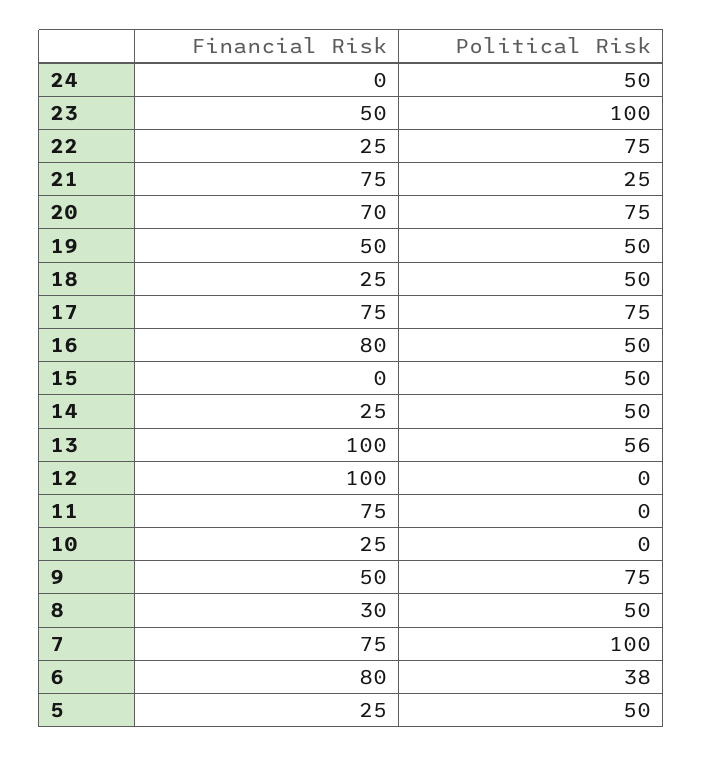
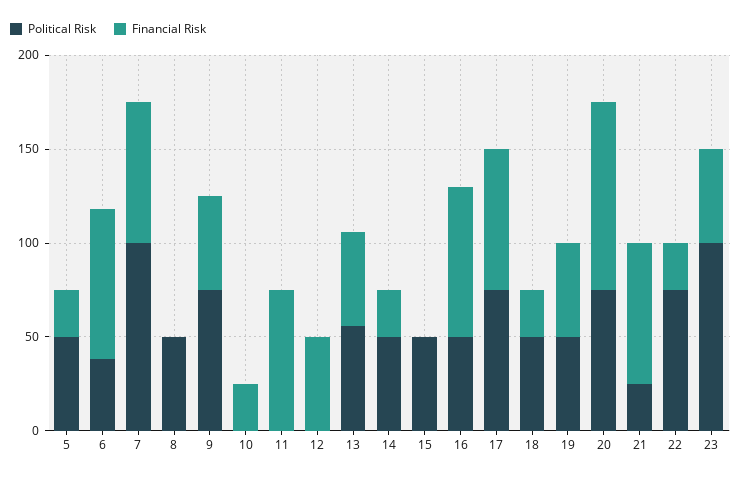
  {
    "Financial Risk": {
-     "24": 0,
      "23": 50,
      "22": 25,
      "21": 75,
-     "20": 70,
+     "20": 100,
      "19": 50,
      "18": 25,
      "17": 75,
      "16": 80,
      "15": 0,
      "14": 25,
-     "13": 100,
+     "13": 50,
-     "12": 100,
+     "12": 50,
      "11": 75,
      "10": 25,
      "9": 50,
-     "8": 30,
+     "8": 0,
      "7": 75,
      "6": 80,
      "5": 25
    },
    "Political Risk": {
-     "24": 50,
      "23": 100,
      "22": 75,
      "21": 25,
      "20": 75,
      "19": 50,
      "18": 50,
      "17": 75,
      "16": 50,
      "15": 50,
      "14": 50,
      "13": 56,
      "12": 0,
      "11": 0,
      "10": 0,
      "9": 75,
      "8": 50,
      "7": 100,
      "6": 38,
      "5": 50
    }
  }

